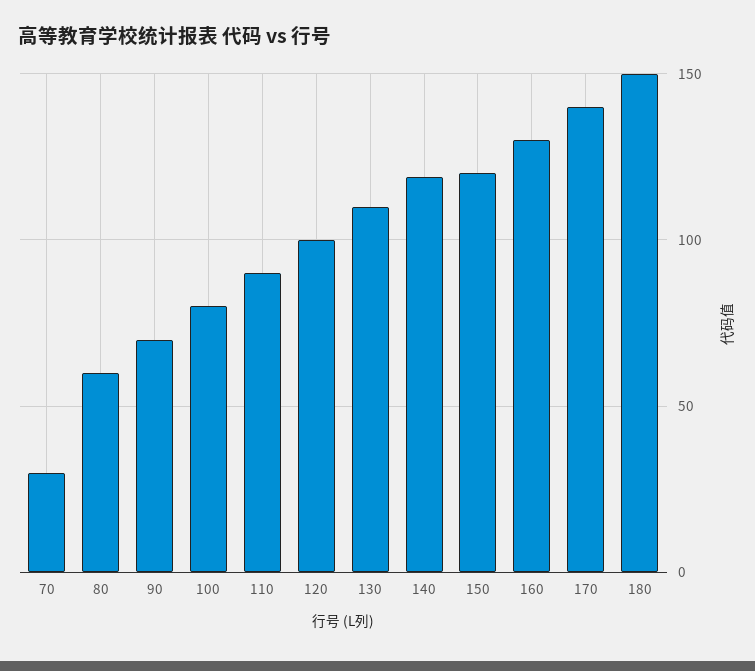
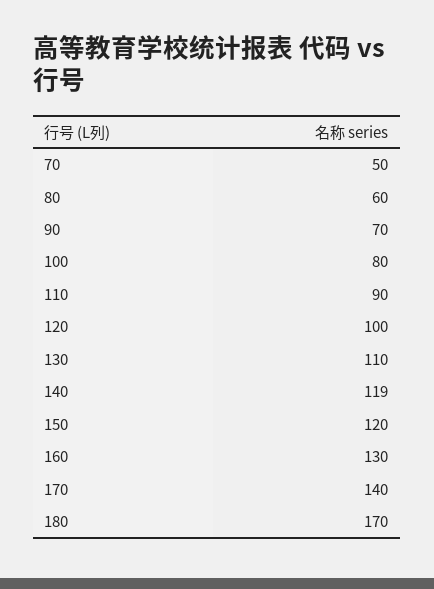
  {
-   "70": 30,
+   "70": 50,
    "80": 60,
    "90": 70,
    "100": 80,
    "110": 90,
    "120": 100,
    "130": 110,
    "140": 119,
    "150": 120,
    "160": 130,
    "170": 140,
-   "180": 150
+   "180": 170
  }

